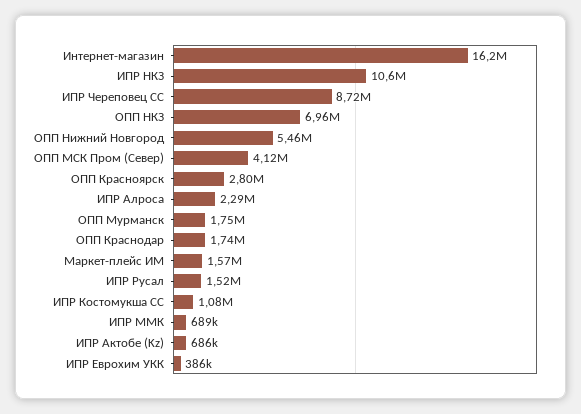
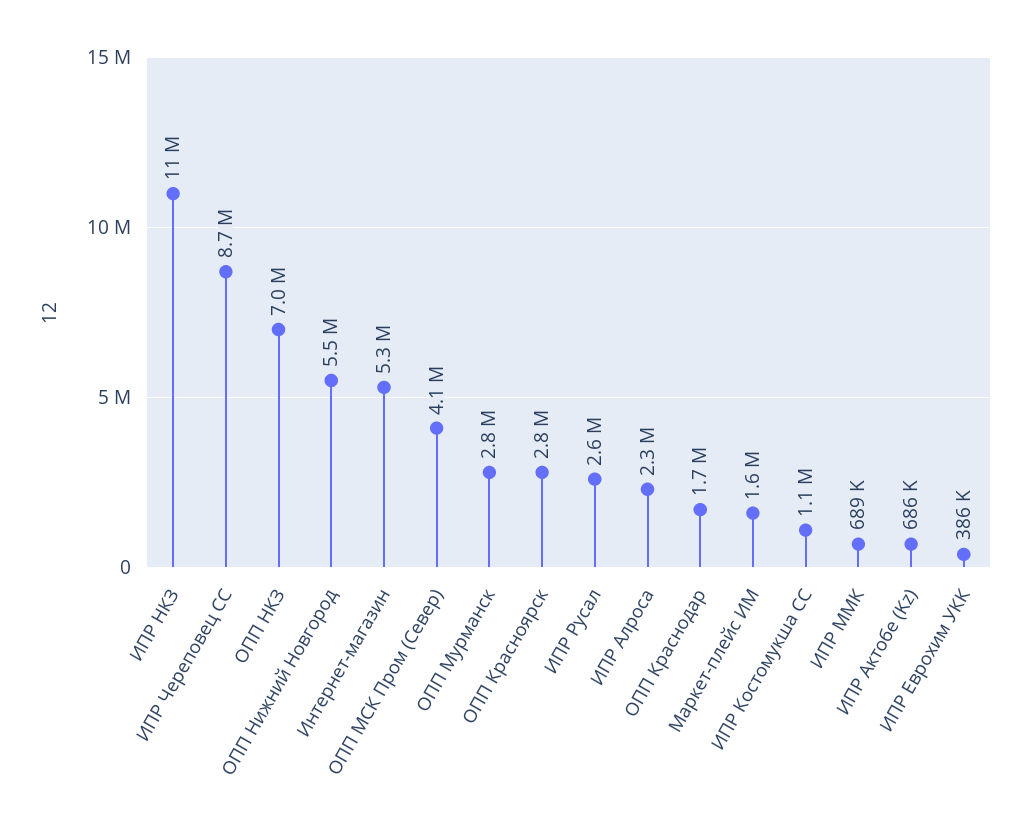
  {
-   "Интернет-магазин": 16200000,
+   "Интернет-магазин": 5300000,
    "ИПР НКЗ": 10600000,
    "ИПР Череповец СС": 8720000,
    "ОПП НКЗ": 6960000,
    "ОПП Нижний Новгород": 5460000,
    "ОПП МСК Пром (Север)": 4120000,
    "ОПП Красноярск": 2800000,
    "ИПР Алроса": 2290000,
-   "ОПП Мурманск": 1750000,
+   "ОПП Мурманск": 2800000,
    "ОПП Краснодар": 1740000,
    "Маркет-плейс ИМ": 1570000,
-   "ИПР Русал": 1520000,
+   "ИПР Русал": 2600000,
    "ИПР Костомукша СС": 1080000,
    "ИПР ММК": 689000,
    "ИПР Актобе (Kz)": 686000,
    "ИПР Еврохим УКК": 386000
  }

